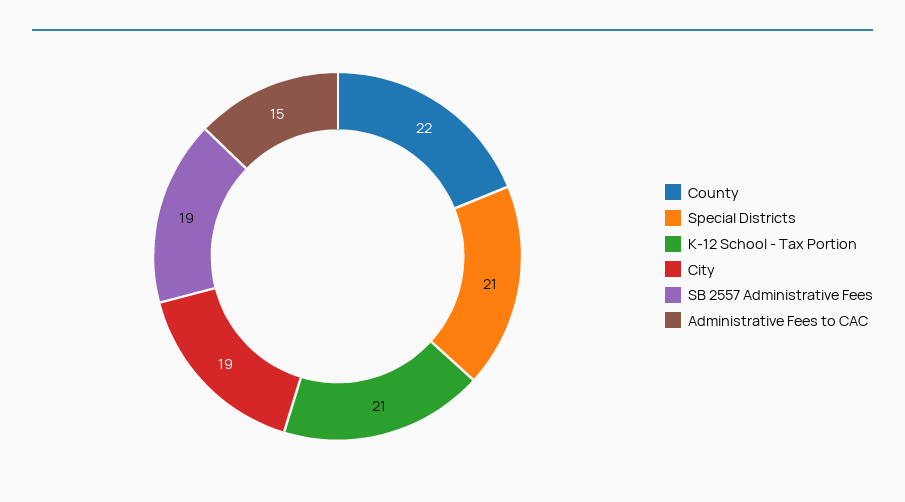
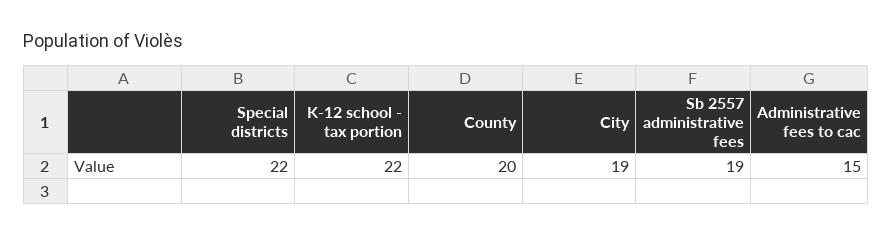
  {
-   "County": 22,
+   "County": 20,
-   "Special Districts": 21,
+   "Special Districts": 22,
-   "K-12 School - Tax Portion": 21,
+   "K-12 School - Tax Portion": 22,
    "City": 19,
    "SB 2557 Administrative Fees": 19,
    "Administrative Fees to CAC": 15
  }

